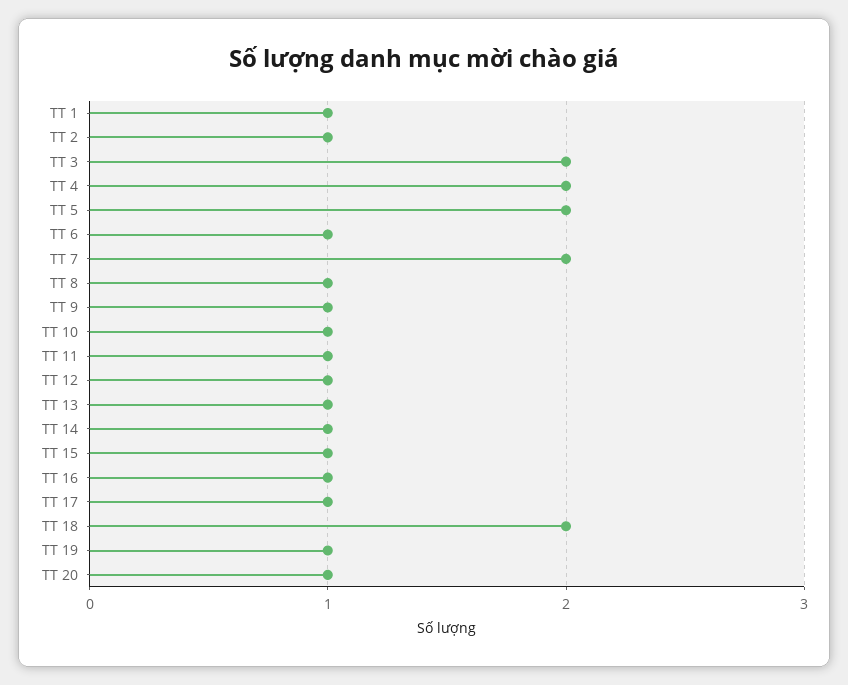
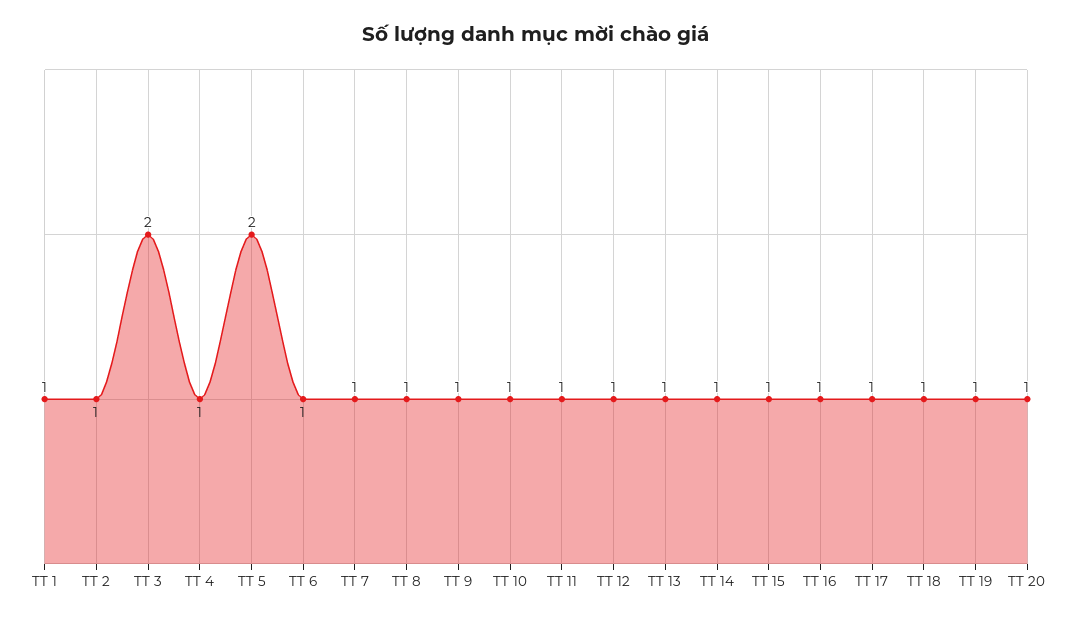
  {
    "TT 1": 1,
    "TT 2": 1,
    "TT 3": 2,
-   "TT 4": 2,
+   "TT 4": 1,
    "TT 5": 2,
    "TT 6": 1,
-   "TT 7": 2,
+   "TT 7": 1,
    "TT 8": 1,
    "TT 9": 1,
    "TT 10": 1,
    "TT 11": 1,
    "TT 12": 1,
    "TT 13": 1,
    "TT 14": 1,
    "TT 15": 1,
    "TT 16": 1,
    "TT 17": 1,
-   "TT 18": 2,
+   "TT 18": 1,
    "TT 19": 1,
    "TT 20": 1
  }

